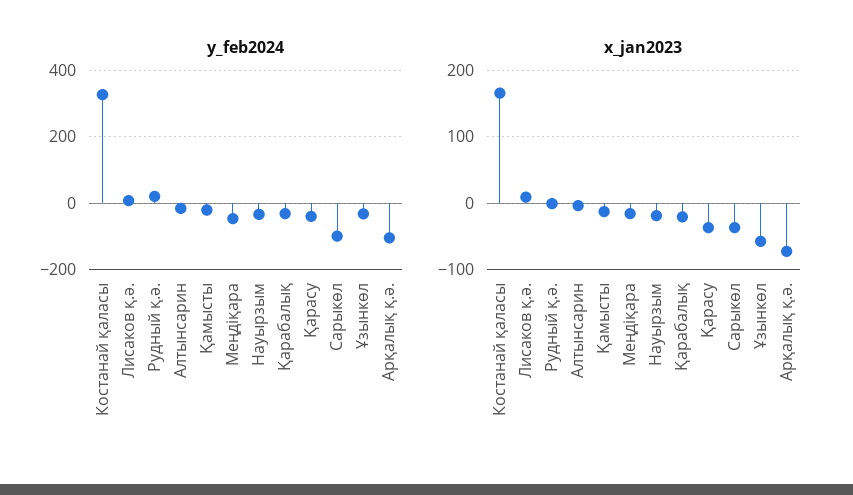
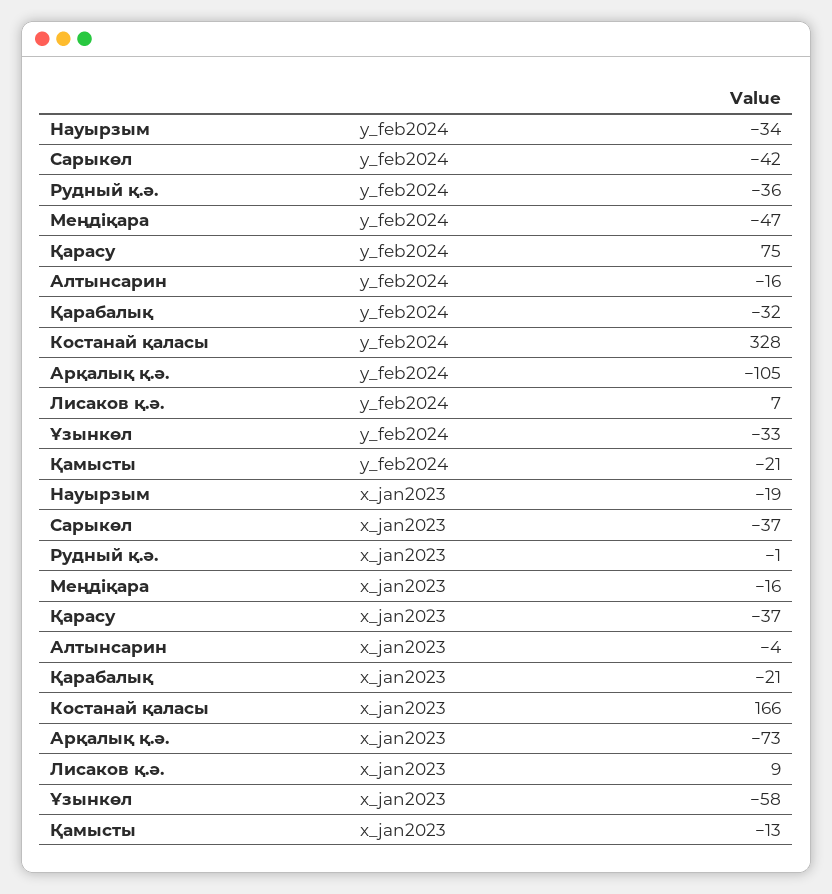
  {
    "y_feb2024": {
      "Костанай қаласы": 328,
      "Лисаков қ.ә.": 7,
-     "Рудный қ.ә.": 20,
+     "Рудный қ.ә.": -36,
      "Алтынсарин": -16,
      "Қамысты": -21,
      "Меңдіқара": -47,
      "Науырзым": -34,
      "Қарабалық": -32,
-     "Қарасу": -40,
+     "Қарасу": 75,
-     "Сарыкөл": -100,
+     "Сарыкөл": -42,
      "Ұзынкөл": -33,
      "Арқалық қ.ә.": -105
    },
    "x_jan2023": {
      "Костанай қаласы": 166,
      "Лисаков қ.ә.": 9,
      "Рудный қ.ә.": -1,
      "Алтынсарин": -4,
      "Қамысты": -13,
      "Меңдіқара": -16,
      "Науырзым": -19,
      "Қарабалық": -21,
      "Қарасу": -37,
      "Сарыкөл": -37,
      "Ұзынкөл": -58,
      "Арқалық қ.ә.": -73
    }
  }

